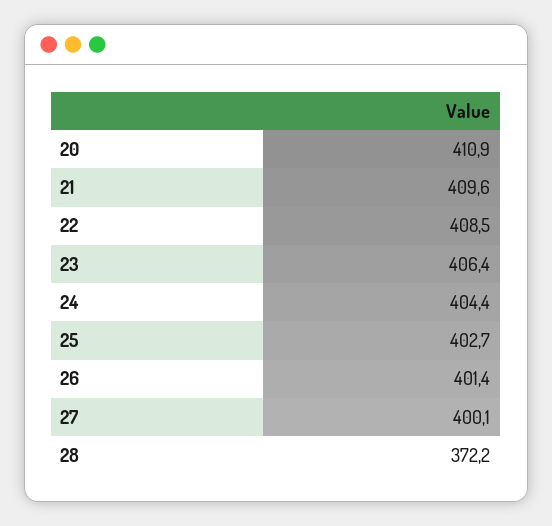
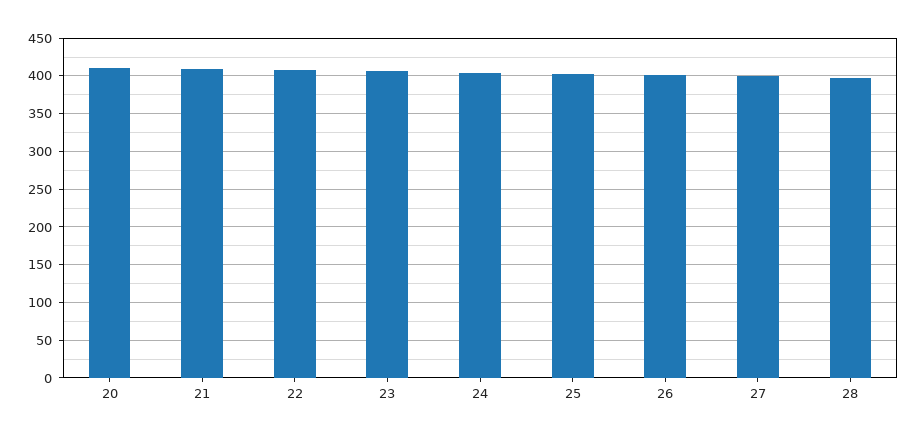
  {
    "20": 410.9,
    "21": 409.6,
    "22": 408.5,
    "23": 406.4,
    "24": 404.4,
    "25": 402.7,
    "26": 401.4,
    "27": 400.1,
-   "28": 372.2
+   "28": 400
  }

